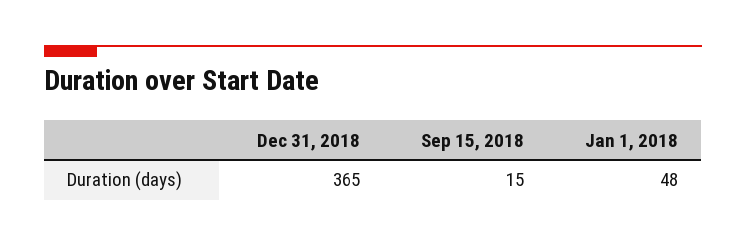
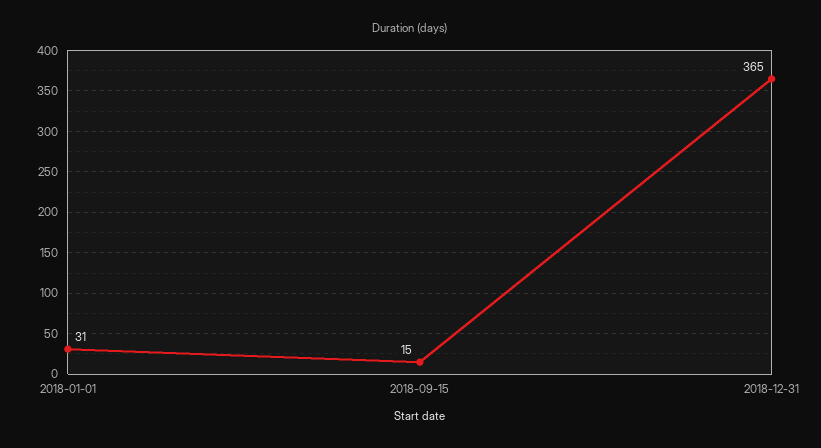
  {
    "Dec 31, 2018": 365,
    "Sep 15, 2018": 15,
-   "Jan 1, 2018": 48
+   "Jan 1, 2018": 31
  }

